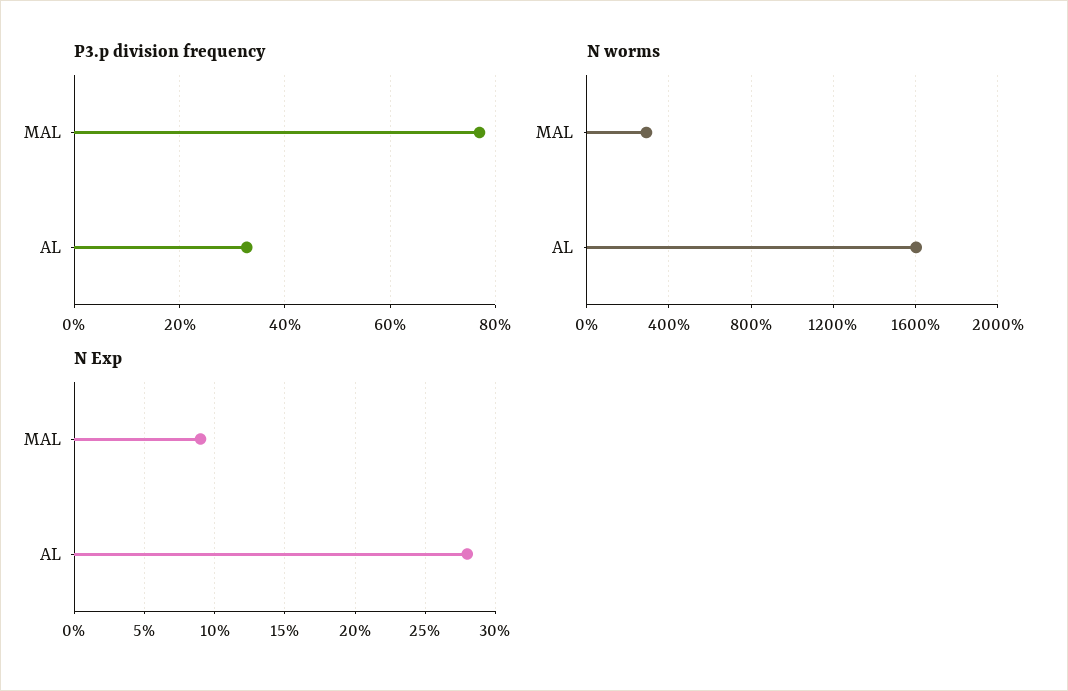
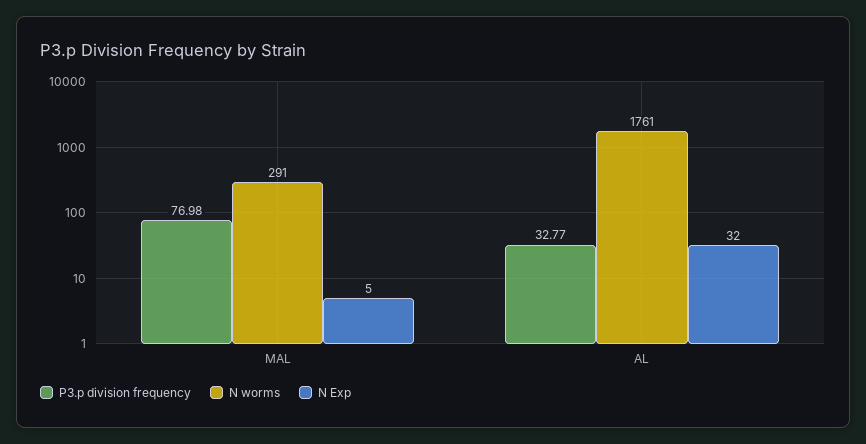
  {
    "P3.p division frequency": {
      "MAL": 76.98,
      "AL": 32.77
    },
    "N worms": {
      "MAL": 291,
-     "AL": 1600
+     "AL": 1761
    },
    "N Exp": {
-     "MAL": 9,
+     "MAL": 5,
-     "AL": 28
+     "AL": 32
    }
  }

